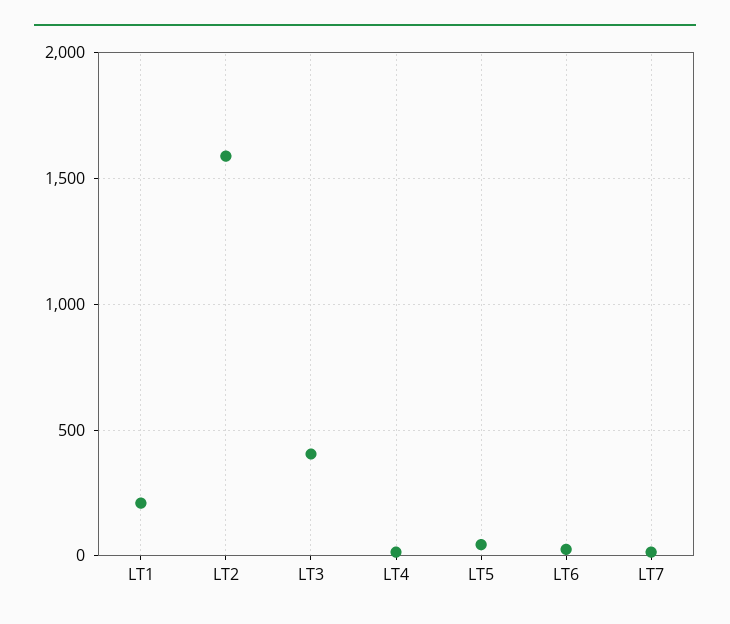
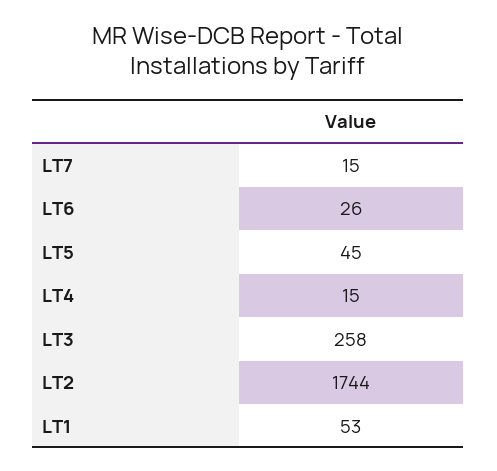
  {
-   "LT1": 200,
+   "LT1": 53,
-   "LT2": 1600,
+   "LT2": 1744,
-   "LT3": 400,
+   "LT3": 258,
    "LT4": 15,
    "LT5": 45,
    "LT6": 26,
    "LT7": 15
  }

